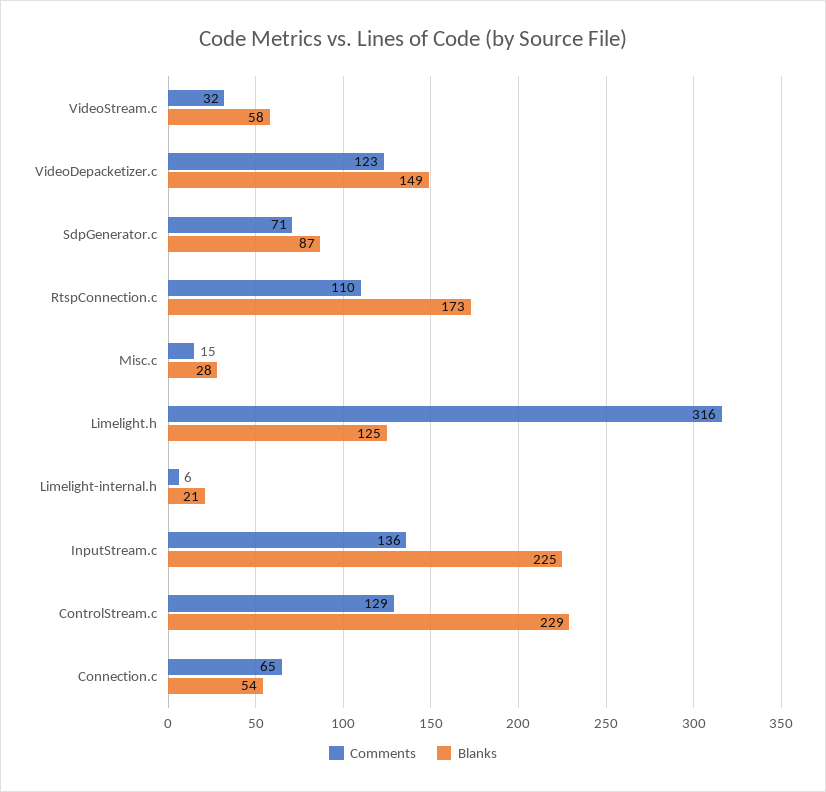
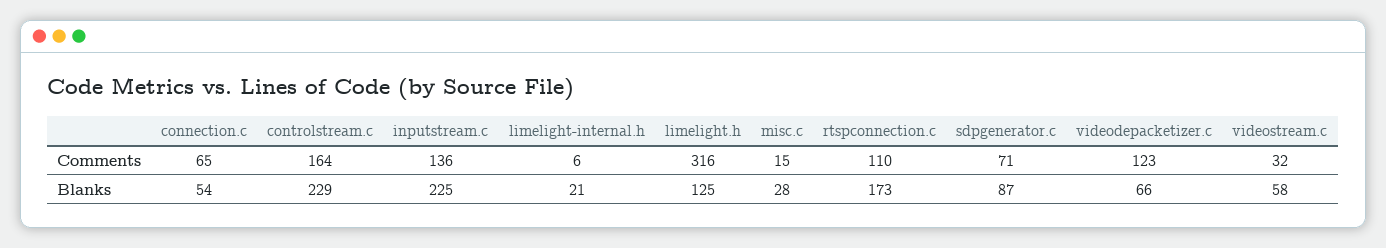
  {
    "Comments": {
      "VideoStream.c": 32,
      "VideoDepacketizer.c": 123,
      "SdpGenerator.c": 71,
      "RtspConnection.c": 110,
      "Misc.c": 15,
      "Limelight.h": 316,
      "Limelight-internal.h": 6,
      "InputStream.c": 136,
-     "ControlStream.c": 129,
+     "ControlStream.c": 164,
      "Connection.c": 65
    },
    "Blanks": {
      "VideoStream.c": 58,
-     "VideoDepacketizer.c": 149,
+     "VideoDepacketizer.c": 66,
      "SdpGenerator.c": 87,
      "RtspConnection.c": 173,
      "Misc.c": 28,
      "Limelight.h": 125,
      "Limelight-internal.h": 21,
      "InputStream.c": 225,
      "ControlStream.c": 229,
      "Connection.c": 54
    }
  }

